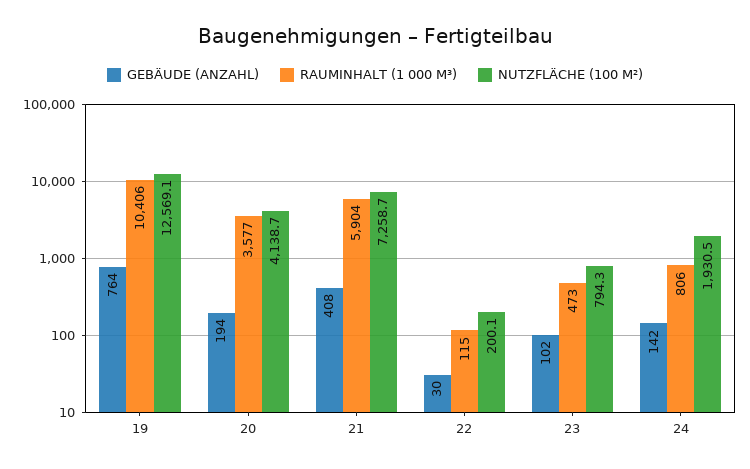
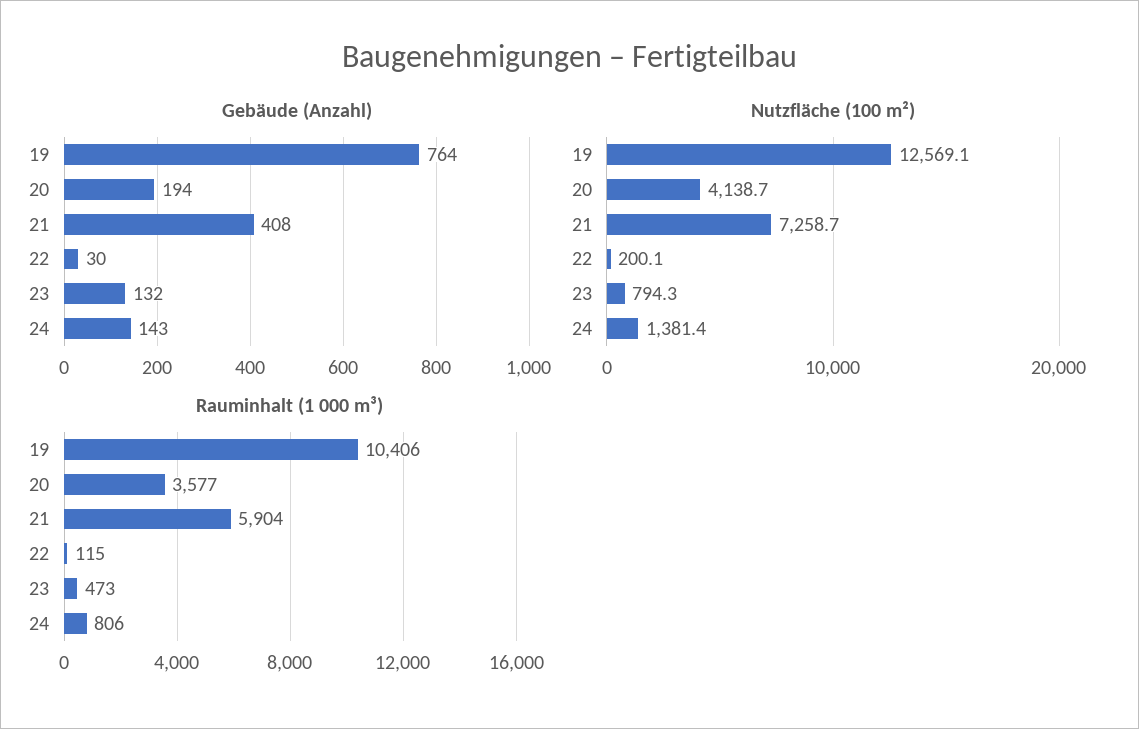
  {
    "GEBÄUDE (ANZAHL)": {
      "19": 764,
      "20": 194,
      "21": 408,
      "22": 30,
-     "23": 102,
+     "23": 132,
-     "24": 142
+     "24": 143
    },
    "RAUMINHALT (1 000 M³)": {
      "19": 10406,
      "20": 3577,
      "21": 5904,
      "22": 115,
      "23": 473,
      "24": 806
    },
    "NUTZFLÄCHE (100 M²)": {
      "19": 12569.1,
      "20": 4138.7,
      "21": 7258.7,
      "22": 200.1,
      "23": 794.3,
-     "24": 1930.5
+     "24": 1381.4
    }
  }

